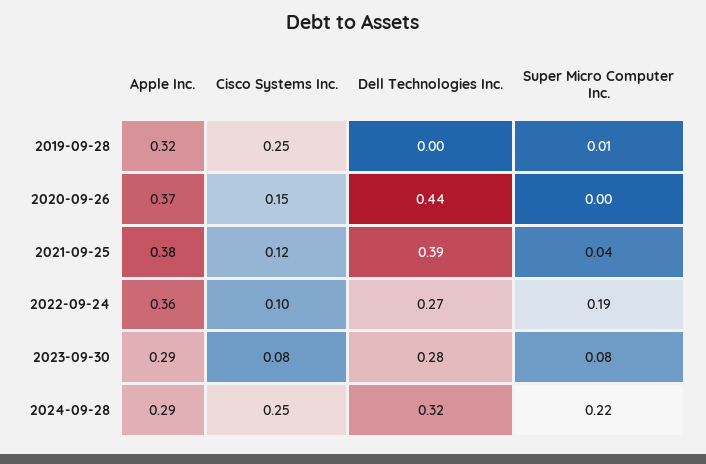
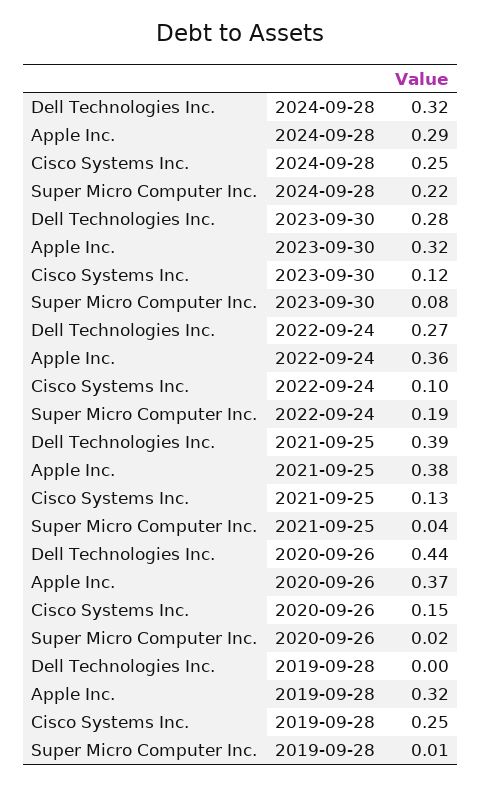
  {
    "Apple Inc.": {
      "2019-09-28": 0.32,
      "2020-09-26": 0.37,
      "2021-09-25": 0.38,
      "2022-09-24": 0.36,
-     "2023-09-30": 0.29,
+     "2023-09-30": 0.32,
      "2024-09-28": 0.29
    },
    "Cisco Systems Inc.": {
      "2019-09-28": 0.25,
      "2020-09-26": 0.15,
-     "2021-09-25": 0.12,
+     "2021-09-25": 0.13,
      "2022-09-24": 0.1,
-     "2023-09-30": 0.08,
+     "2023-09-30": 0.12,
      "2024-09-28": 0.25
    },
    "Dell Technologies Inc.": {
      "2019-09-28": 0,
      "2020-09-26": 0.44,
      "2021-09-25": 0.39,
      "2022-09-24": 0.27,
      "2023-09-30": 0.28,
      "2024-09-28": 0.32
    },
    "Super Micro Computer Inc.": {
      "2019-09-28": 0.01,
-     "2020-09-26": 0,
+     "2020-09-26": 0.02,
      "2021-09-25": 0.04,
      "2022-09-24": 0.19,
      "2023-09-30": 0.08,
      "2024-09-28": 0.22
    }
  }

